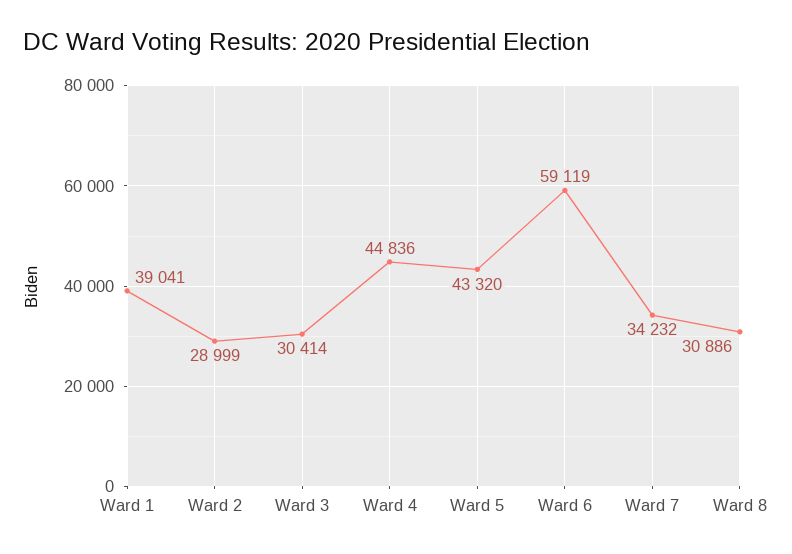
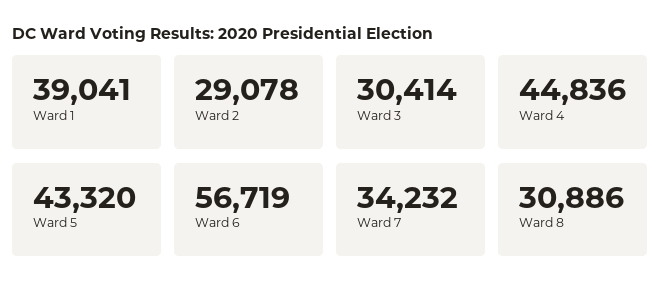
  {
    "Ward 1": 39041,
-   "Ward 2": 28999,
+   "Ward 2": 29078,
    "Ward 3": 30414,
    "Ward 4": 44836,
    "Ward 5": 43320,
-   "Ward 6": 59119,
+   "Ward 6": 56719,
    "Ward 7": 34232,
    "Ward 8": 30886
  }

